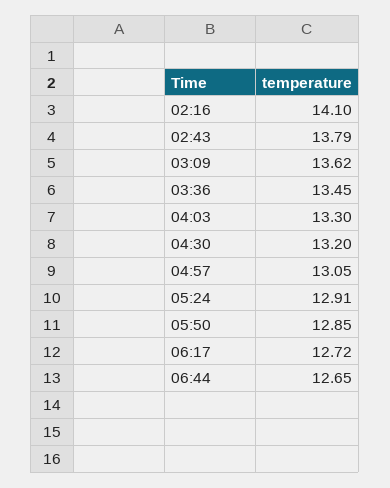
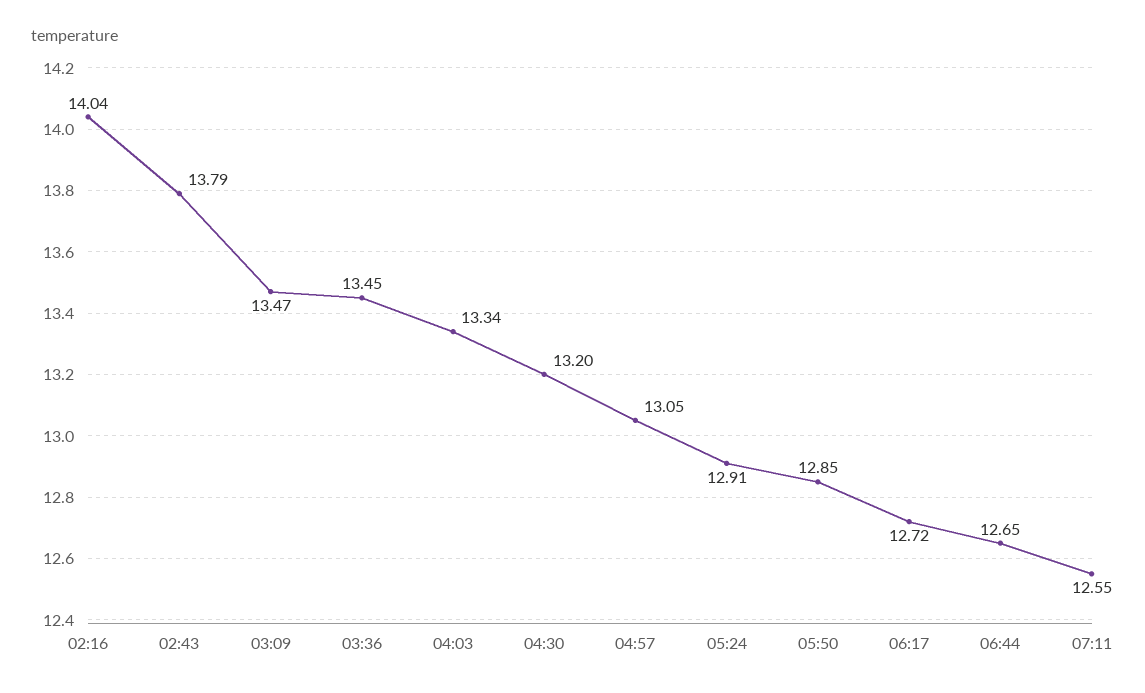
  {
-   "02:16": 14.1,
+   "02:16": 14.04,
    "02:43": 13.79,
-   "03:09": 13.62,
+   "03:09": 13.47,
    "03:36": 13.45,
-   "04:03": 13.3,
+   "04:03": 13.34,
    "04:30": 13.2,
    "04:57": 13.05,
    "05:24": 12.91,
    "05:50": 12.85,
    "06:17": 12.72,
-   "06:44": 12.65
+   "06:44": 12.65,
+   "07:11": 12.55
  }

